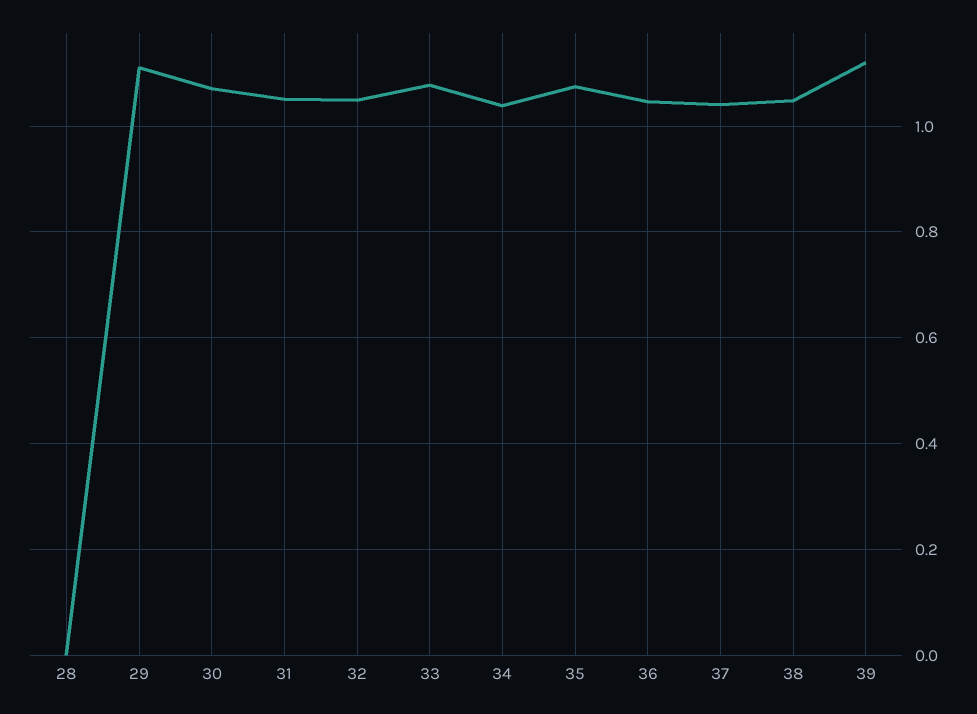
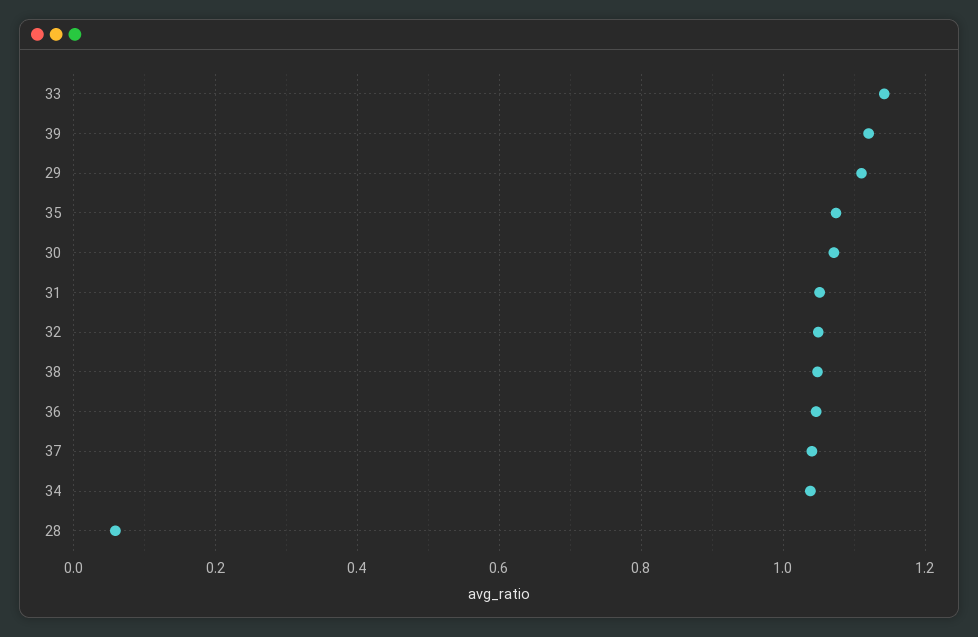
  {
-   "28": 0,
+   "28": 0.06,
    "29": 1.12,
    "30": 1.08,
    "31": 1.06,
    "32": 1.04,
-   "33": 1.08,
+   "33": 1.14,
    "34": 1.04,
    "35": 1.08,
    "36": 1.04,
    "37": 1.04,
    "38": 1.04,
    "39": 1.12
  }

